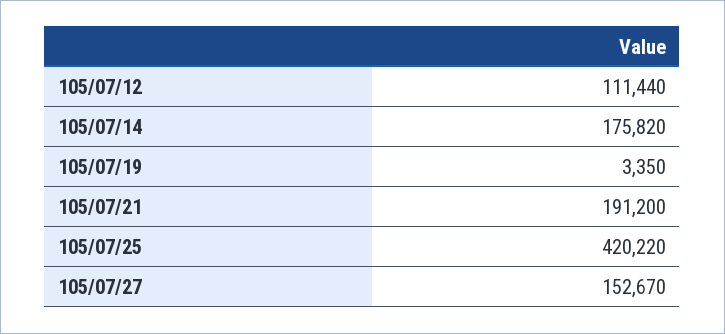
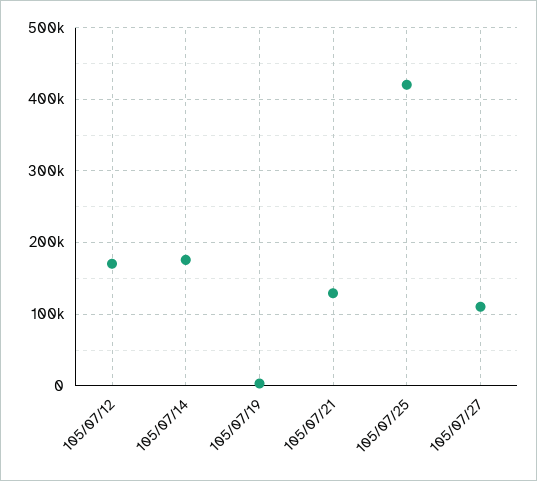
  {
-   "105/07/12": 111440,
+   "105/07/12": 170000,
    "105/07/14": 175820,
    "105/07/19": 3350,
-   "105/07/21": 191200,
+   "105/07/21": 130000,
    "105/07/25": 420220,
-   "105/07/27": 152670
+   "105/07/27": 110000
  }

